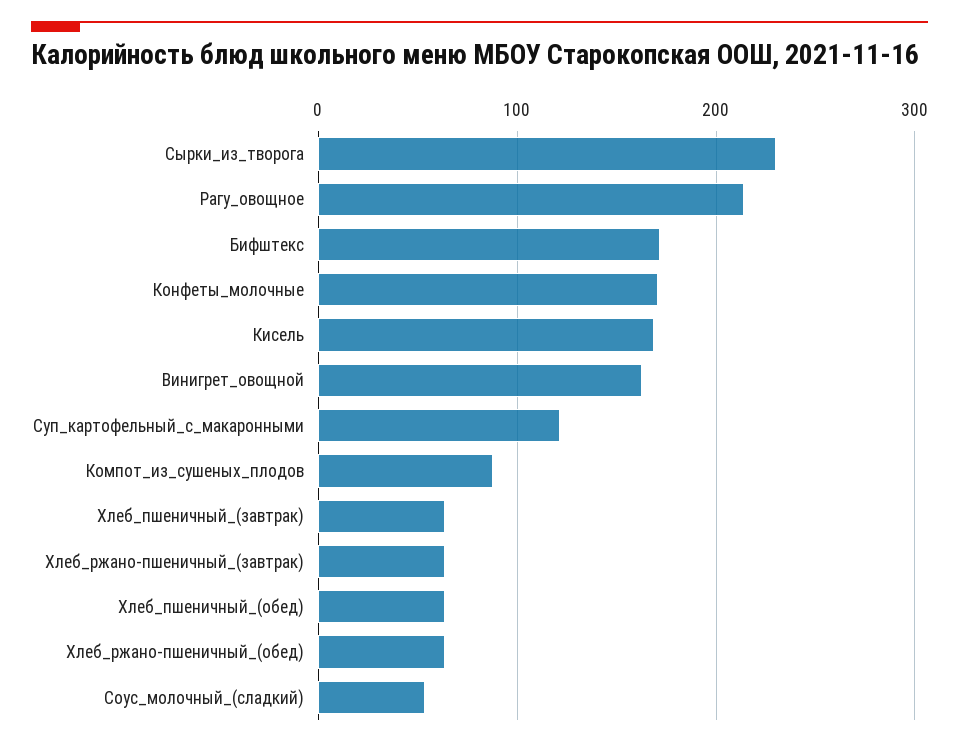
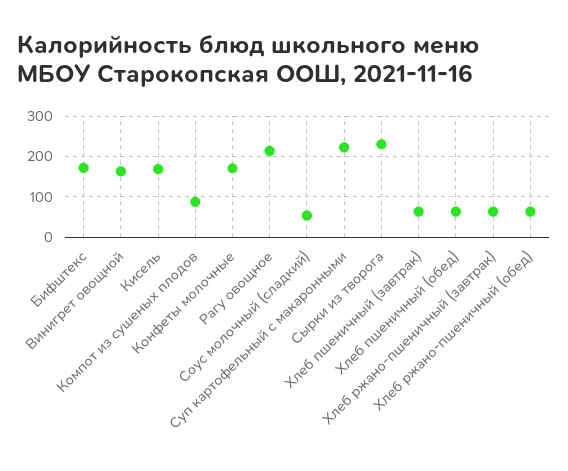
  {
    "Сырки_из_творога": 230,
    "Рагу_овощное": 210,
    "Бифштекс": 170,
    "Конфеты_молочные": 170,
    "Кисель": 170,
    "Винигрет_овощной": 160,
-   "Суп_картофельный_с_макаронными": 120,
+   "Суп_картофельный_с_макаронными": 220,
    "Компот_из_сушеных_плодов": 90,
    "Хлеб_пшеничный_(завтрак)": 60,
    "Хлеб_ржано-пшеничный_(завтрак)": 60,
    "Хлеб_пшеничный_(обед)": 60,
    "Хлеб_ржано-пшеничный_(обед)": 60,
    "Соус_молочный_(сладкий)": 50
  }

